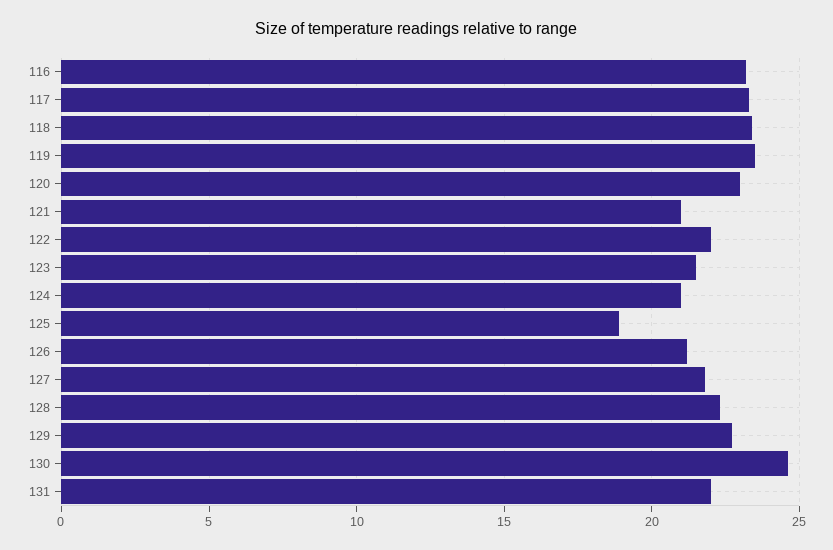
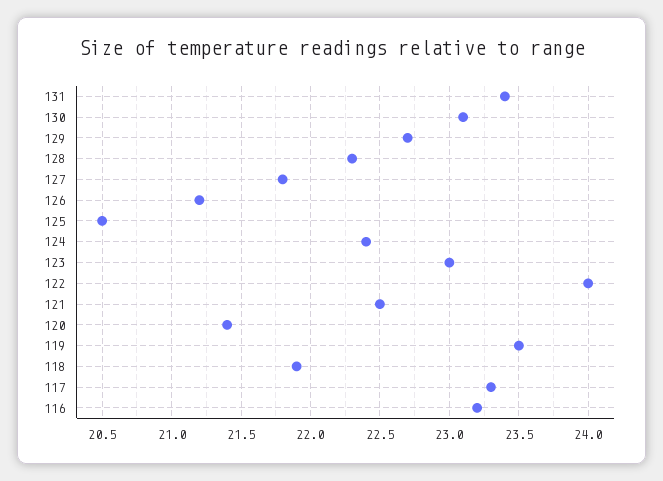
  {
    "116": 23.2,
    "117": 23.3,
-   "118": 23.5,
+   "118": 21.9,
    "119": 23.5,
-   "120": 23,
+   "120": 21.4,
-   "121": 21,
+   "121": 22.5,
-   "122": 22,
+   "122": 24,
-   "123": 21.5,
+   "123": 23,
-   "124": 21,
+   "124": 22.4,
-   "125": 19,
+   "125": 20.5,
    "126": 21.2,
    "127": 21.8,
    "128": 22.3,
    "129": 22.7,
-   "130": 24.5,
+   "130": 23.1,
-   "131": 22
+   "131": 23.4
  }

